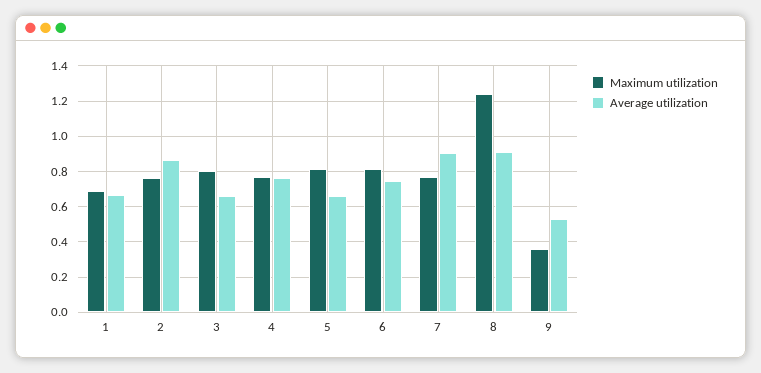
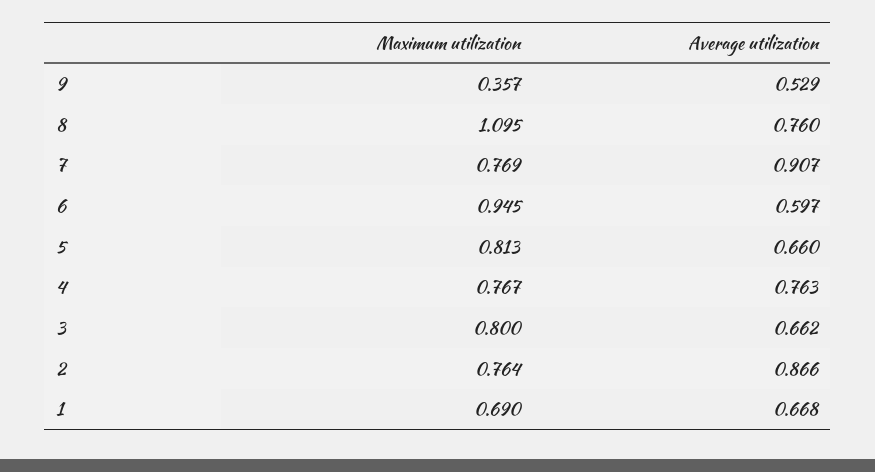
  {
    "Maximum utilization": {
      "1": 0.69,
      "2": 0.764,
      "3": 0.8,
      "4": 0.767,
      "5": 0.813,
-     "6": 0.8,
+     "6": 0.945,
      "7": 0.769,
-     "8": 1.25,
+     "8": 1.095,
      "9": 0.357
    },
    "Average utilization": {
      "1": 0.668,
      "2": 0.866,
      "3": 0.662,
      "4": 0.763,
      "5": 0.66,
-     "6": 0.75,
+     "6": 0.597,
      "7": 0.907,
-     "8": 0.9,
+     "8": 0.76,
      "9": 0.529
    }
  }

